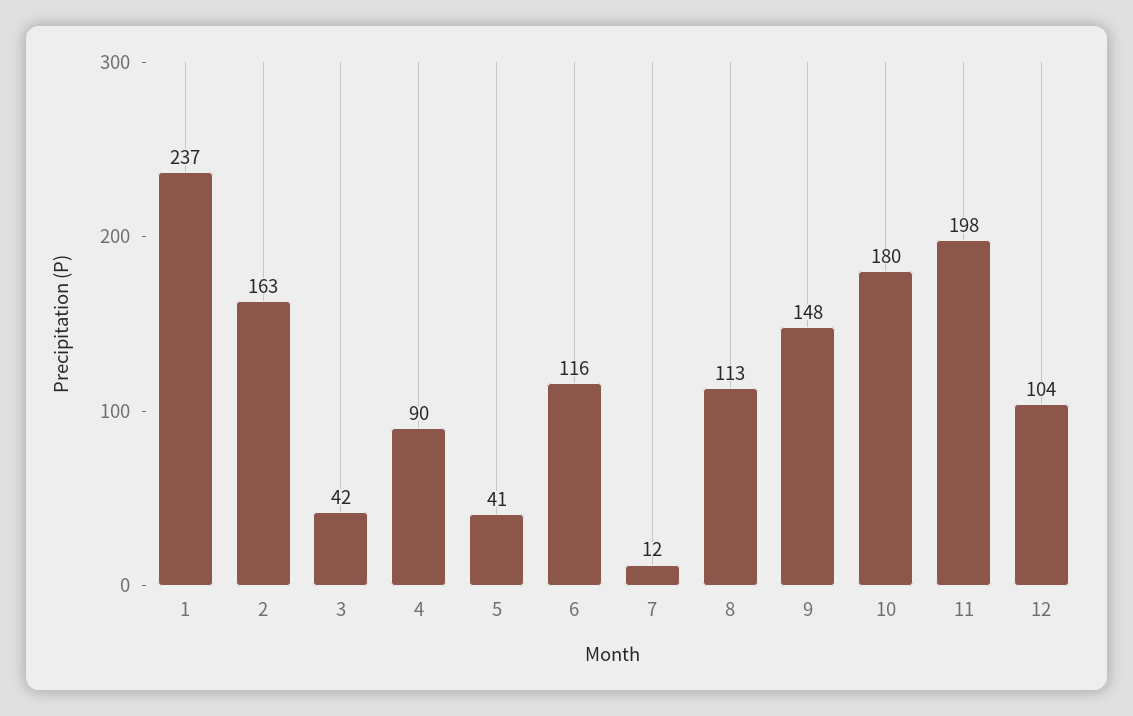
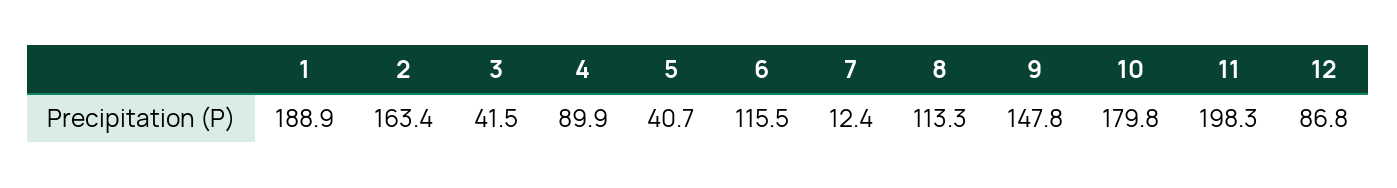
  {
-   "1": 237,
+   "1": 188.9,
    "2": 163.4,
    "3": 41.5,
    "4": 89.9,
    "5": 40.7,
    "6": 115.5,
    "7": 12.4,
    "8": 113.3,
    "9": 147.8,
    "10": 179.8,
    "11": 198.3,
-   "12": 104
+   "12": 86.8
  }

